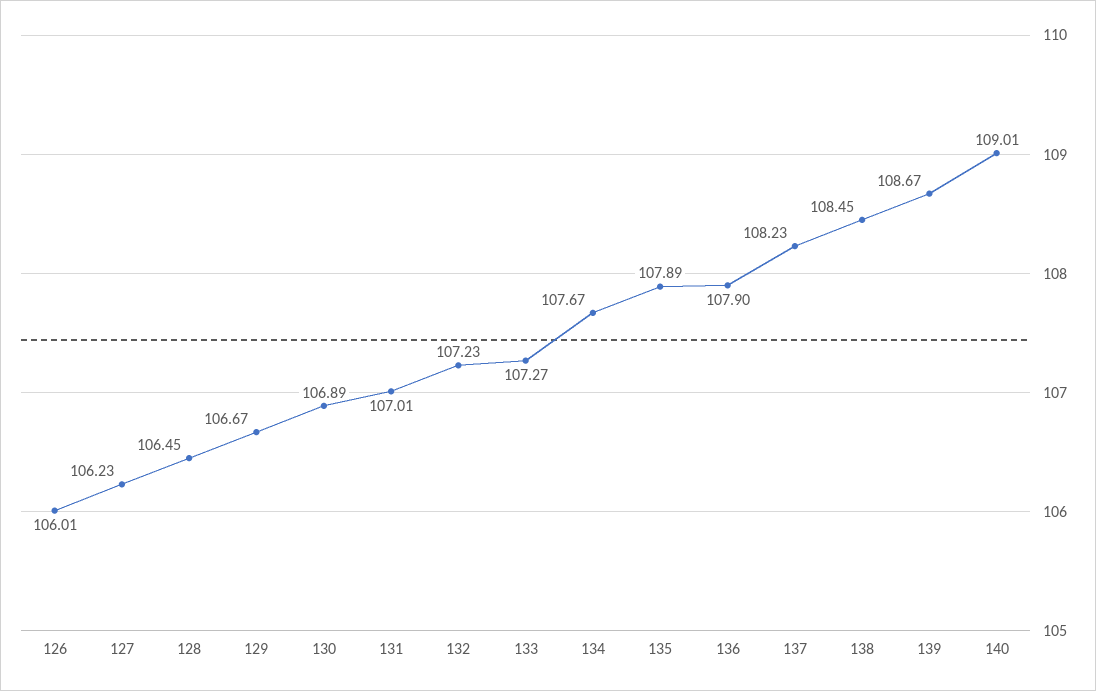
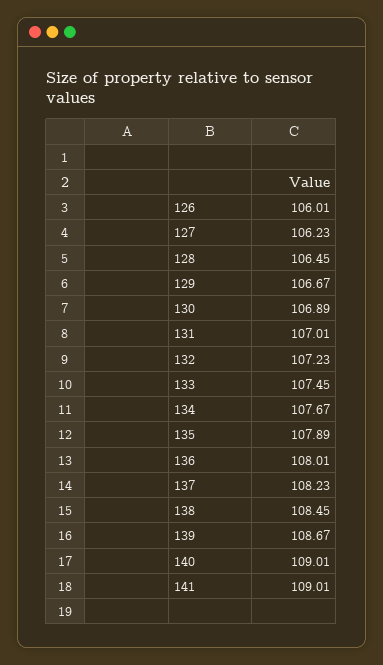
  {
    "126": 106.01,
    "127": 106.23,
    "128": 106.45,
    "129": 106.67,
    "130": 106.89,
    "131": 107.01,
    "132": 107.23,
-   "133": 107.27,
+   "133": 107.45,
    "134": 107.67,
    "135": 107.89,
-   "136": 107.9,
+   "136": 108.01,
    "137": 108.23,
    "138": 108.45,
    "139": 108.67,
-   "140": 109.01
+   "140": 109.01,
+   "141": 109.01
  }

